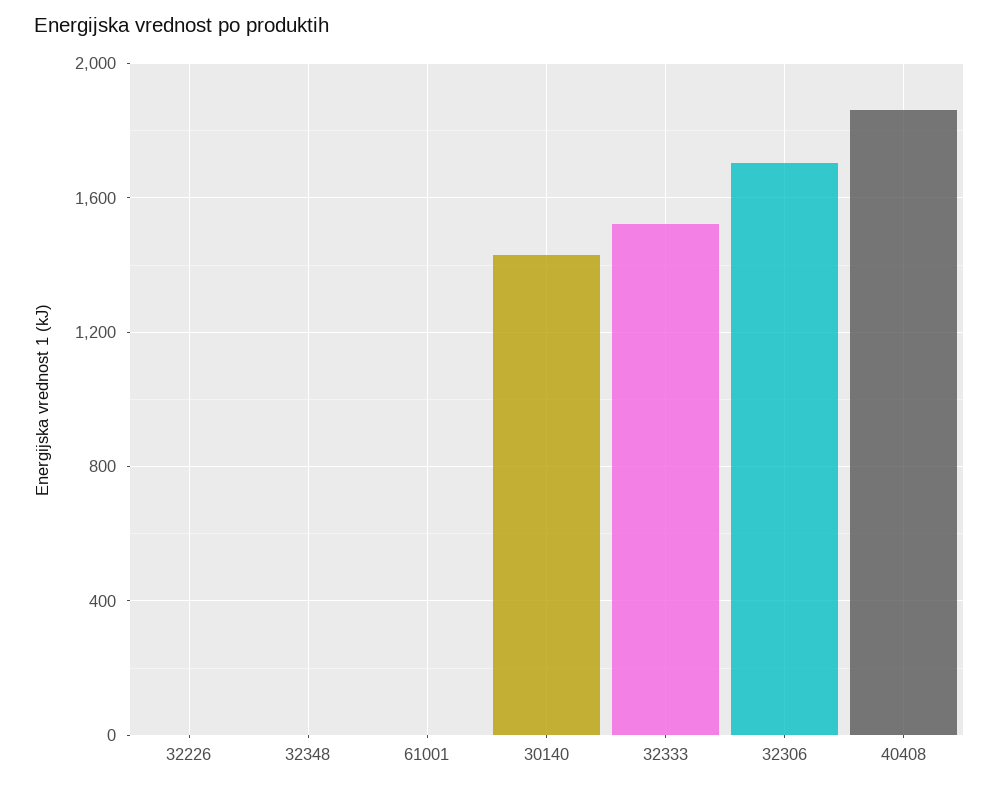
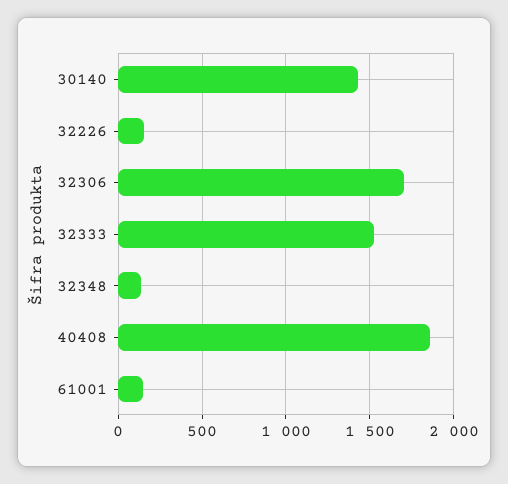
  {
-   "32226": 0,
+   "32226": 150,
-   "32348": 0,
+   "32348": 150,
-   "61001": 0,
+   "61001": 150,
    "30140": 1450,
    "32333": 1500,
    "32306": 1700,
    "40408": 1850
  }

